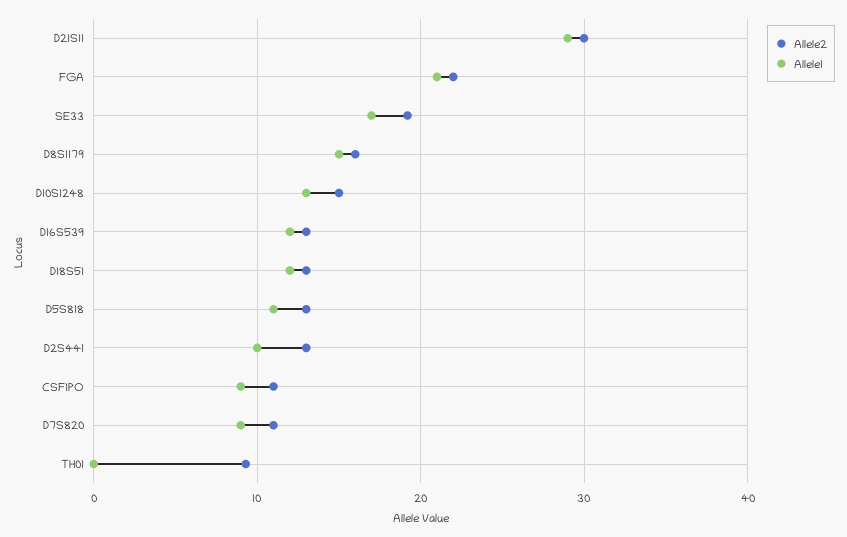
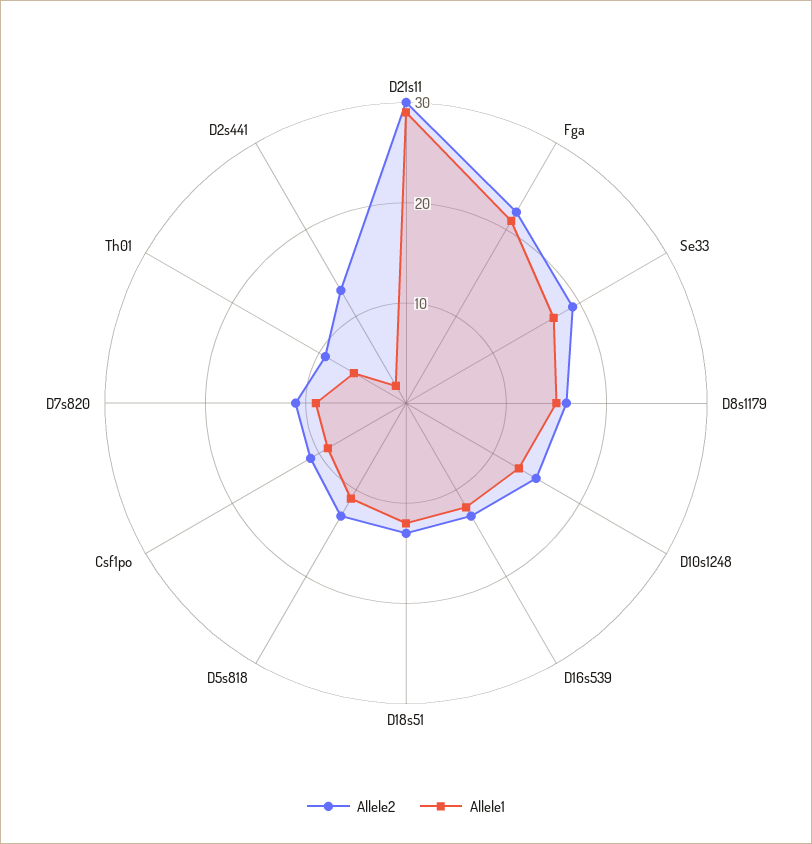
  {
    "Allele2": {
      "D21S11": 30,
      "FGA": 22,
      "SE33": 19,
      "D8S1179": 16,
      "D10S1248": 15,
      "D16S539": 13,
      "D18S51": 13,
      "D5S818": 13,
      "D2S441": 13,
      "CSF1PO": 11,
      "D7S820": 11,
      "TH01": 9
    },
    "Allele1": {
      "D21S11": 29,
      "FGA": 21,
      "SE33": 17,
      "D8S1179": 15,
      "D10S1248": 13,
      "D16S539": 12,
      "D18S51": 12,
      "D5S818": 11,
-     "D2S441": 10,
+     "D2S441": 2,
      "CSF1PO": 9,
      "D7S820": 9,
-     "TH01": 0
+     "TH01": 6
    }
  }

